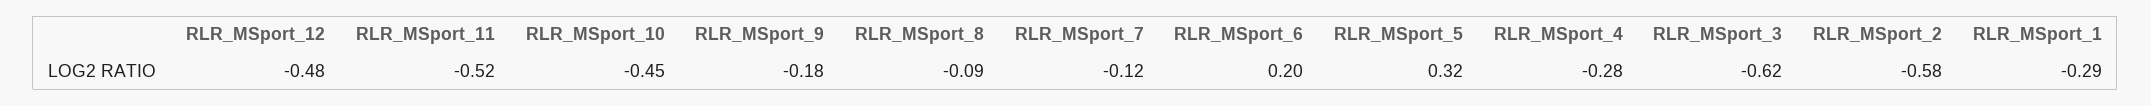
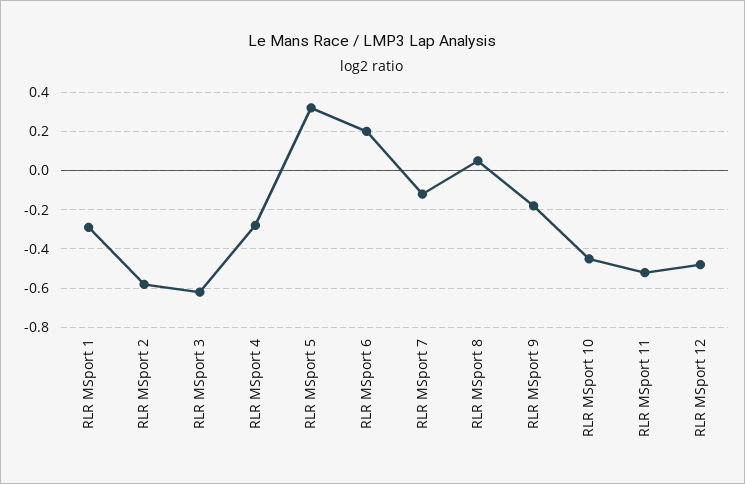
  {
    "RLR_MSport_12": -0.48,
    "RLR_MSport_11": -0.52,
    "RLR_MSport_10": -0.45,
    "RLR_MSport_9": -0.18,
-   "RLR_MSport_8": -0.09,
+   "RLR_MSport_8": 0.05,
    "RLR_MSport_7": -0.12,
    "RLR_MSport_6": 0.2,
    "RLR_MSport_5": 0.32,
    "RLR_MSport_4": -0.28,
    "RLR_MSport_3": -0.62,
    "RLR_MSport_2": -0.58,
    "RLR_MSport_1": -0.29
  }

